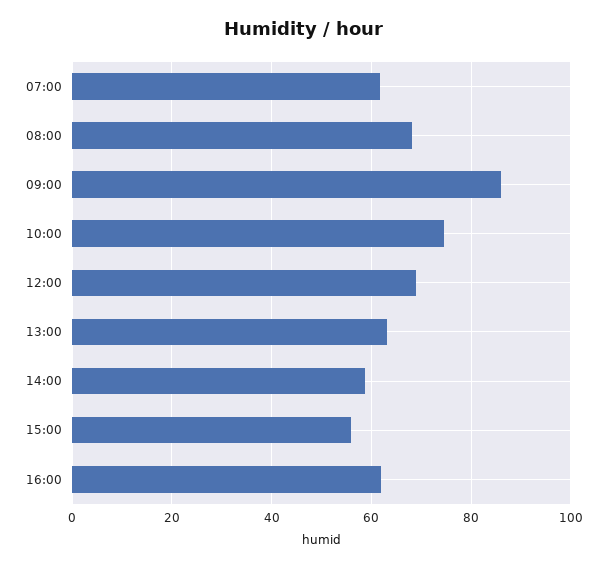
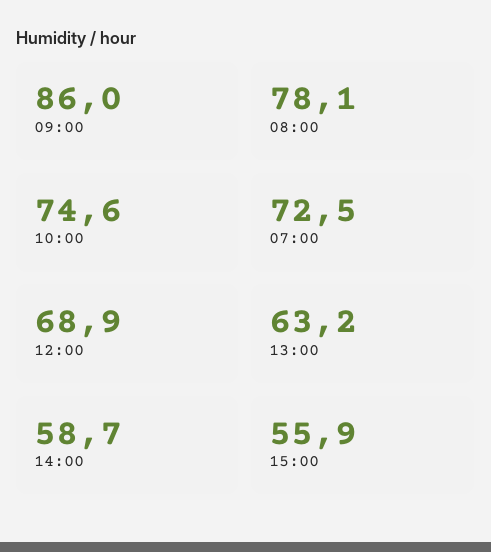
  {
-   "07:00": 62,
+   "07:00": 72.5,
-   "08:00": 68,
+   "08:00": 78.1,
    "09:00": 86,
    "10:00": 74.6,
    "12:00": 68.9,
    "13:00": 63.2,
    "14:00": 58.7,
-   "15:00": 55.9,
+   "15:00": 55.9
-   "16:00": 62
  }

